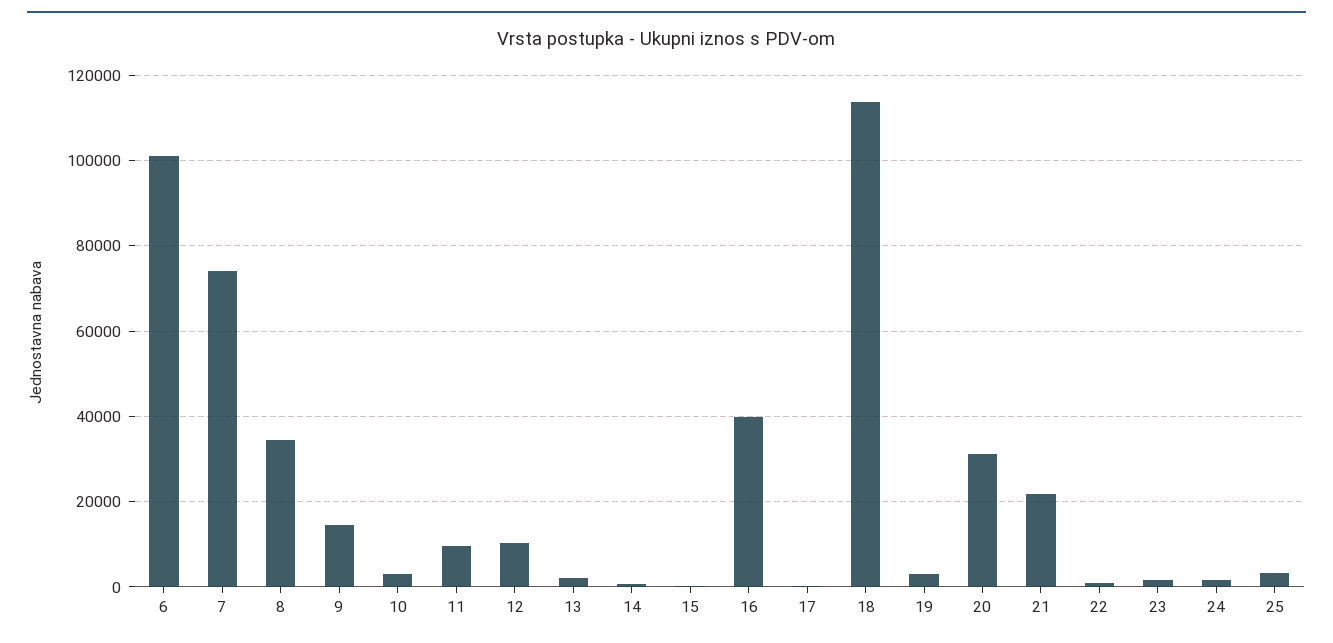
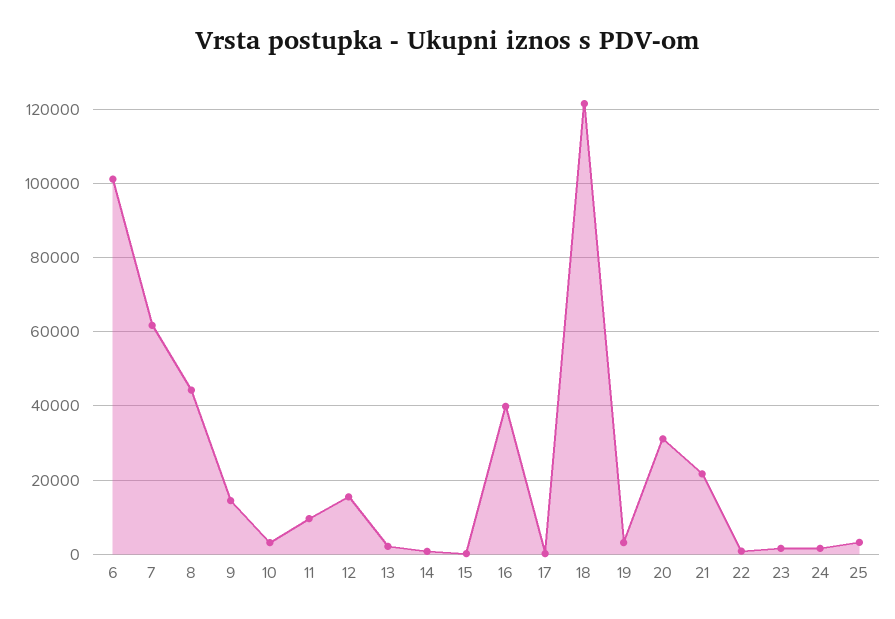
  {
    "6": 102000,
-   "7": 74000,
+   "7": 62000,
-   "8": 34000,
+   "8": 44000,
    "9": 14000,
    "10": 4000,
    "11": 10000,
-   "12": 10000,
+   "12": 16000,
    "13": 2000,
    "14": 0,
    "15": 0,
    "16": 40000,
    "17": 0,
-   "18": 114000,
+   "18": 122000,
    "19": 4000,
    "20": 32000,
    "21": 22000,
    "22": 0,
    "23": 2000,
    "24": 2000,
    "25": 4000
  }

